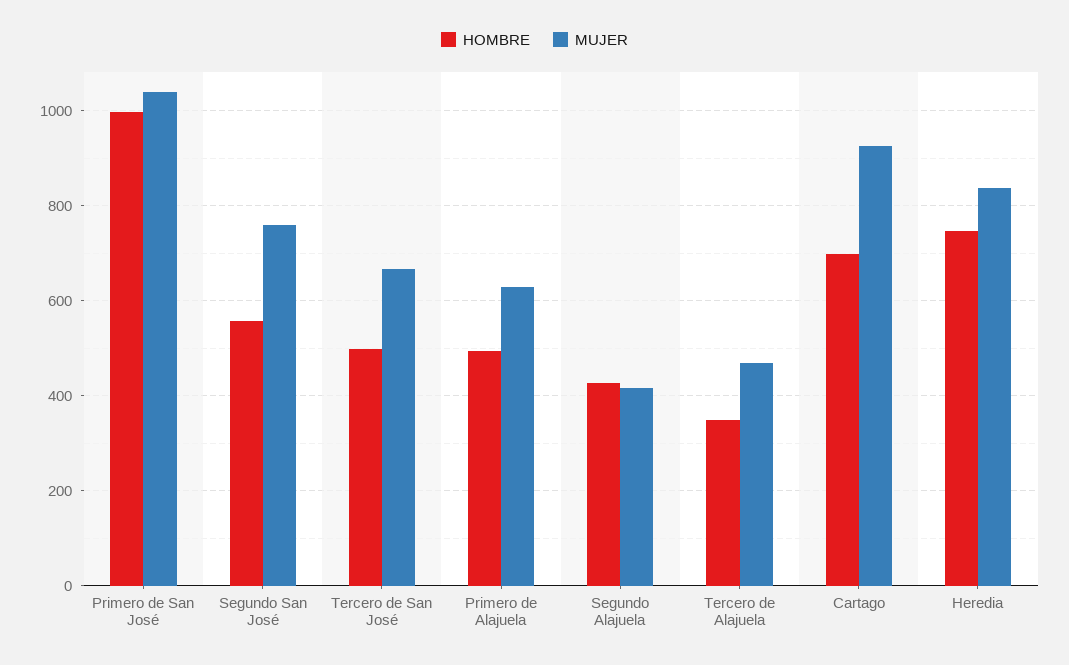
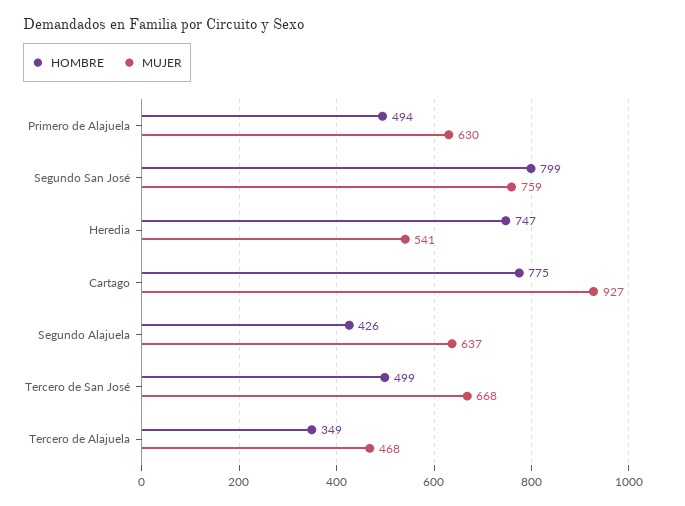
  {
    "HOMBRE": {
-     "Primero de San José": 1000,
-     "Segundo San José": 560,
+     "Segundo San José": 799,
      "Tercero de San José": 499,
      "Primero de Alajuela": 494,
      "Segundo Alajuela": 426,
      "Tercero de Alajuela": 349,
-     "Cartago": 700,
+     "Cartago": 775,
      "Heredia": 747
    },
    "MUJER": {
-     "Primero de San José": 1040,
      "Segundo San José": 759,
      "Tercero de San José": 668,
      "Primero de Alajuela": 630,
-     "Segundo Alajuela": 420,
+     "Segundo Alajuela": 637,
      "Tercero de Alajuela": 468,
      "Cartago": 927,
-     "Heredia": 840
+     "Heredia": 541
    }
  }

